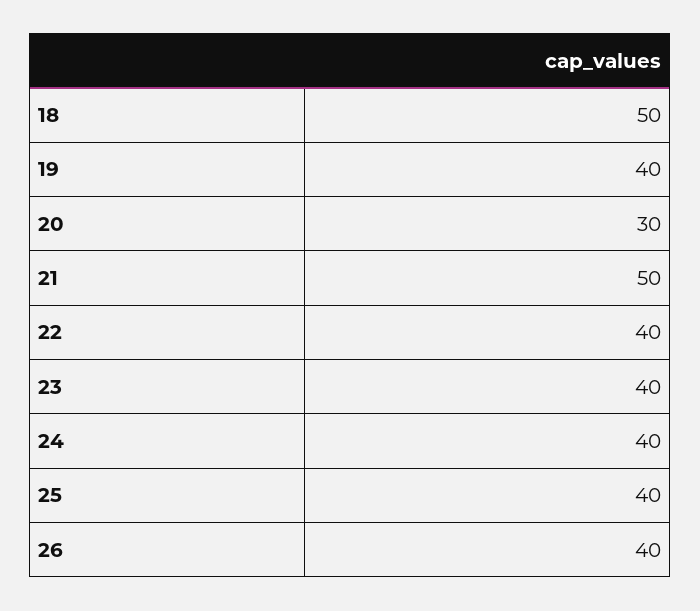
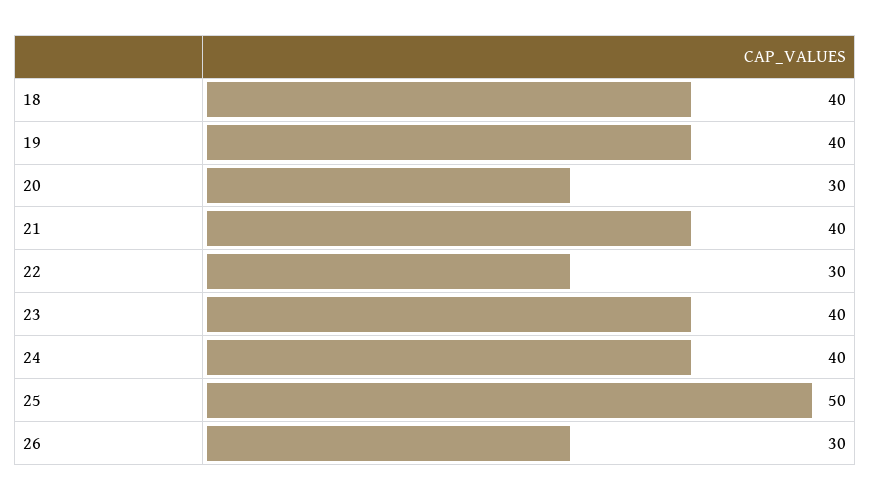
  {
-   "18": 50,
+   "18": 40,
    "19": 40,
    "20": 30,
-   "21": 50,
+   "21": 40,
-   "22": 40,
+   "22": 30,
    "23": 40,
    "24": 40,
-   "25": 40,
+   "25": 50,
-   "26": 40
+   "26": 30
  }

